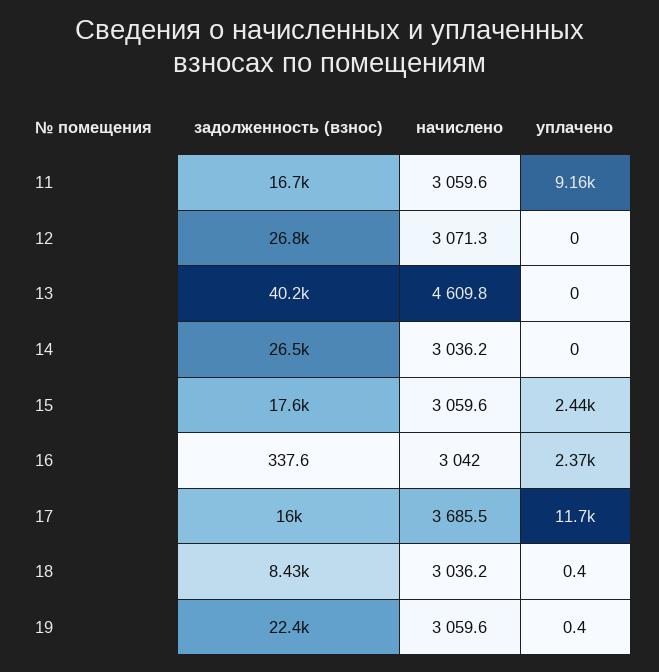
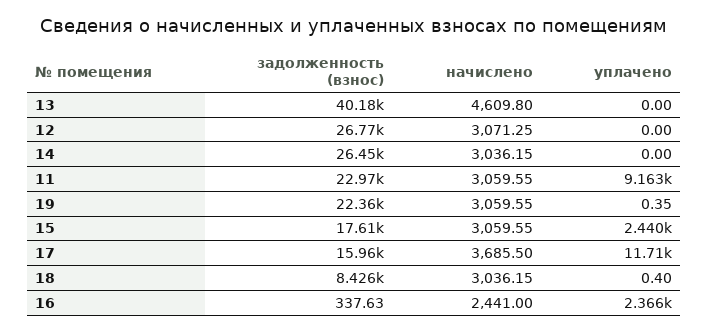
  {
    "задолженность (взнос)": {
-     "11": 16700,
+     "11": 22970,
      "12": 26770,
      "13": 40180,
      "14": 26450,
      "15": 17610,
      "16": 337.63,
      "17": 15960,
      "18": 8426,
      "19": 22360
    },
    "начислено": {
      "11": 3059.55,
      "12": 3071.25,
      "13": 4609.8,
      "14": 3036.15,
      "15": 3059.55,
-     "16": 3042,
+     "16": 2441,
      "17": 3685.5,
      "18": 3036.15,
      "19": 3059.55
    },
    "уплачено": {
      "11": 9163,
      "12": 0,
      "13": 0,
      "14": 0,
      "15": 2440,
      "16": 2366,
      "17": 11710,
      "18": 0.4,
      "19": 0.35
    }
  }

